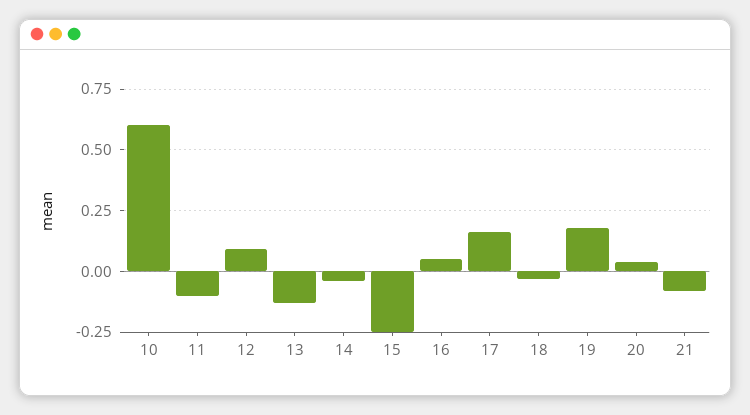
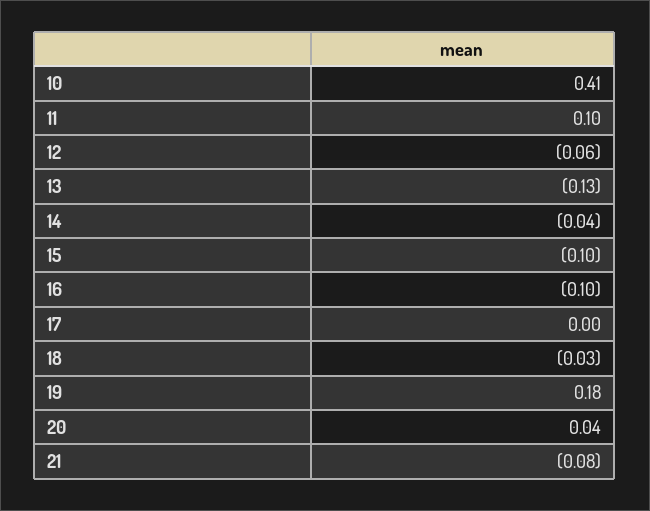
  {
-   "10": 0.6,
+   "10": 0.41,
-   "11": -0.1,
+   "11": 0.1,
-   "12": 0.1,
+   "12": -0.06,
    "13": -0.13,
    "14": -0.04,
-   "15": -0.25,
+   "15": -0.1,
-   "16": 0.05,
+   "16": -0.1,
-   "17": 0.15,
+   "17": 0,
    "18": -0.03,
    "19": 0.18,
    "20": 0.04,
    "21": -0.08
  }

